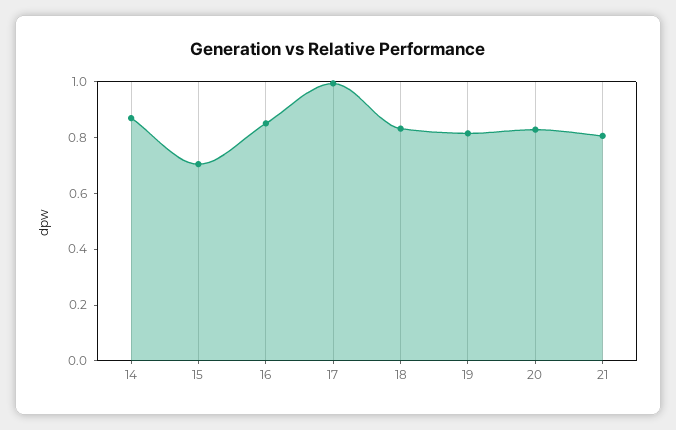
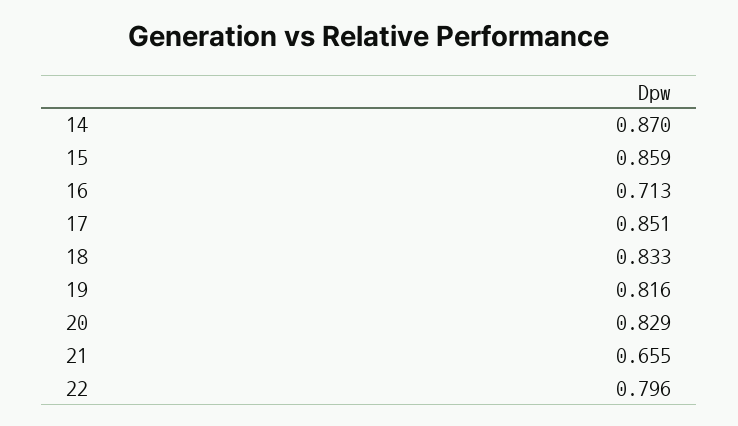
  {
    "14": 0.87,
-   "15": 0.7,
+   "15": 0.859,
-   "16": 0.85,
+   "16": 0.713,
-   "17": 1,
+   "17": 0.851,
    "18": 0.833,
    "19": 0.816,
    "20": 0.829,
-   "21": 0.8
+   "21": 0.655,
+   "22": 0.796
  }

